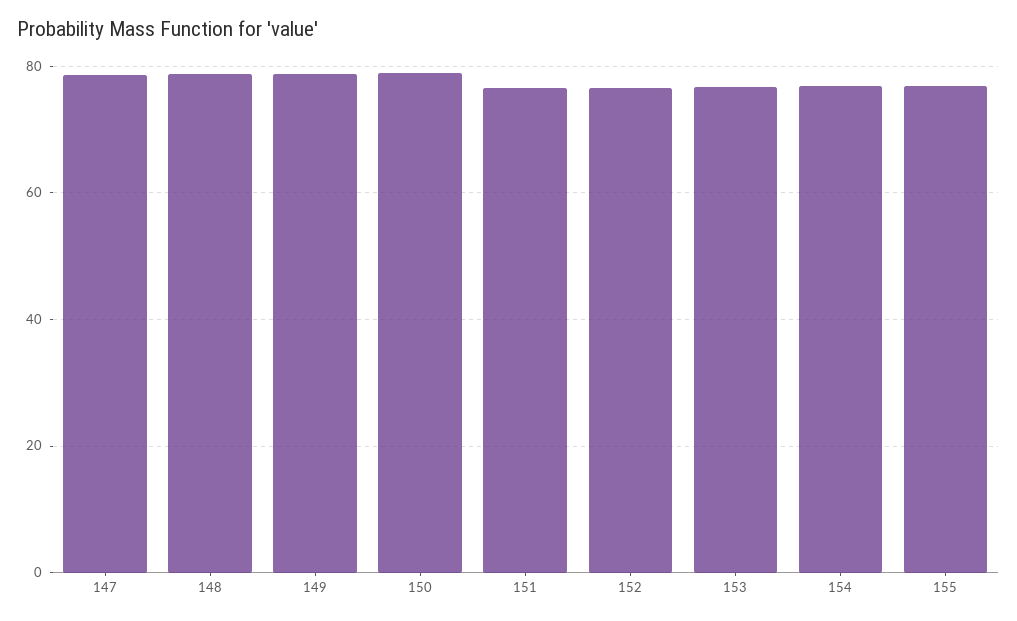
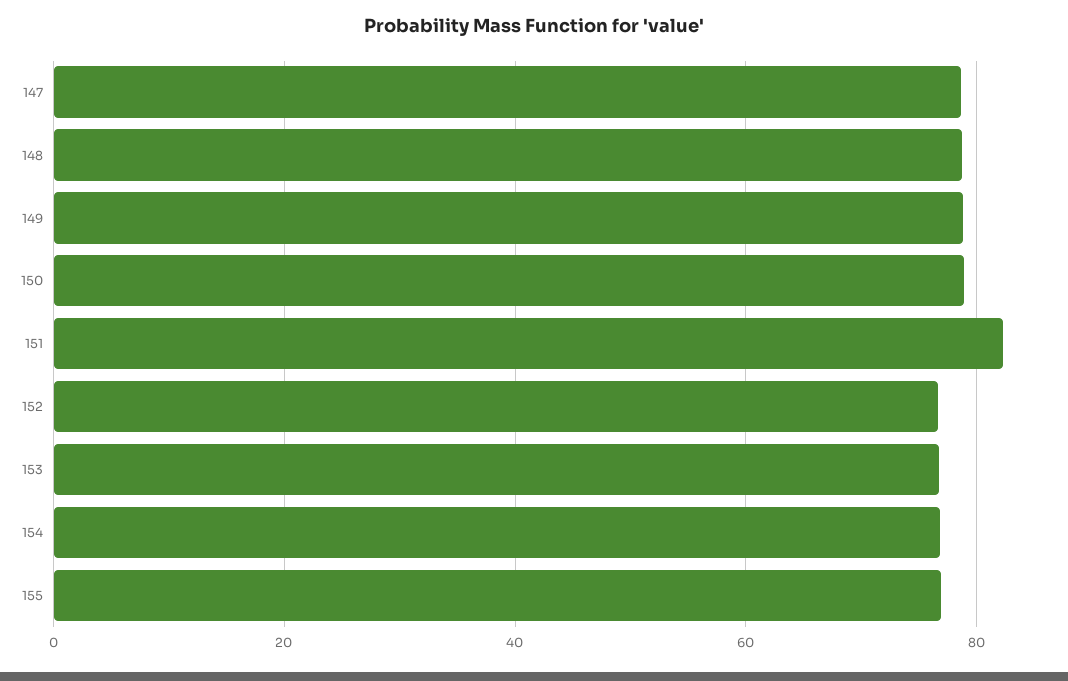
  {
    "147": 78,
    "148": 78,
    "149": 78,
    "150": 78,
-   "151": 76,
+   "151": 82,
    "152": 76,
    "153": 76,
    "154": 76,
    "155": 76
  }

